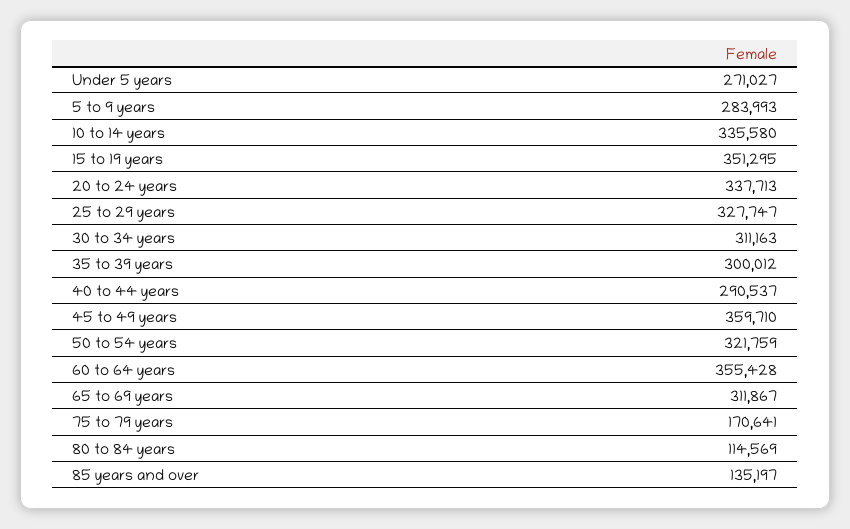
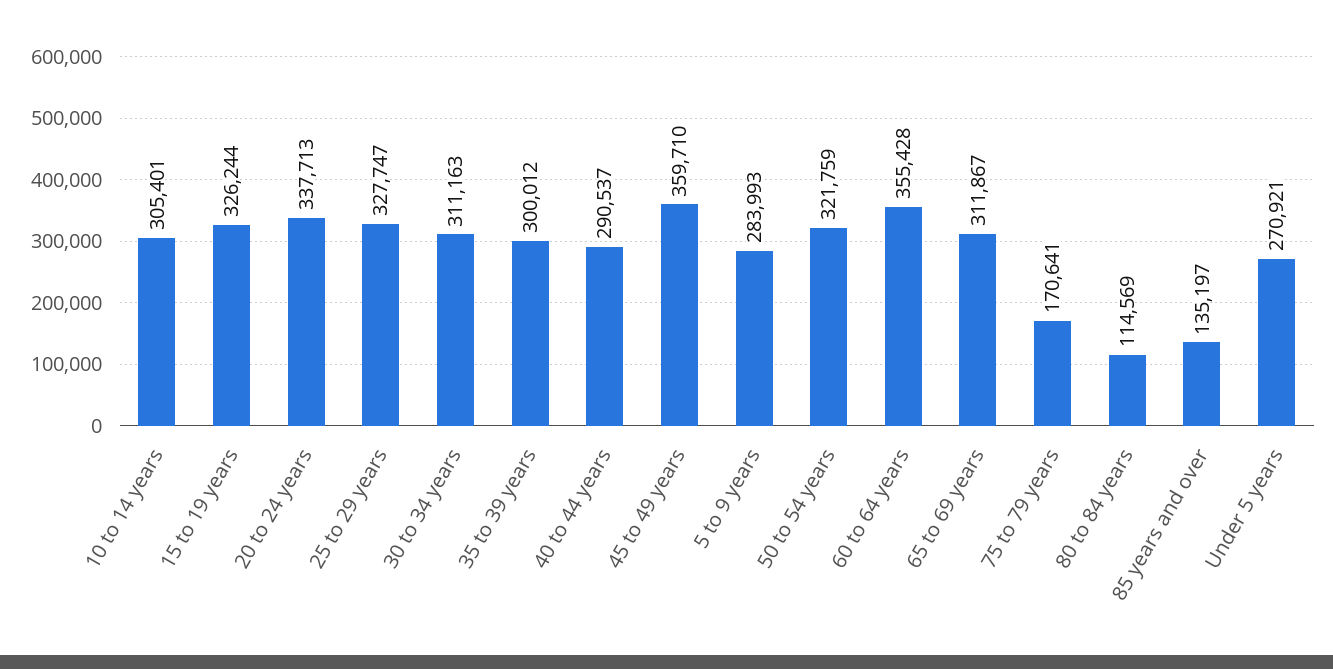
  {
-   "Under 5 years": 271027,
+   "Under 5 years": 270921,
    "5 to 9 years": 283993,
-   "10 to 14 years": 335580,
+   "10 to 14 years": 305401,
-   "15 to 19 years": 351295,
+   "15 to 19 years": 326244,
    "20 to 24 years": 337713,
    "25 to 29 years": 327747,
    "30 to 34 years": 311163,
    "35 to 39 years": 300012,
    "40 to 44 years": 290537,
    "45 to 49 years": 359710,
    "50 to 54 years": 321759,
    "60 to 64 years": 355428,
    "65 to 69 years": 311867,
    "75 to 79 years": 170641,
    "80 to 84 years": 114569,
    "85 years and over": 135197
  }

